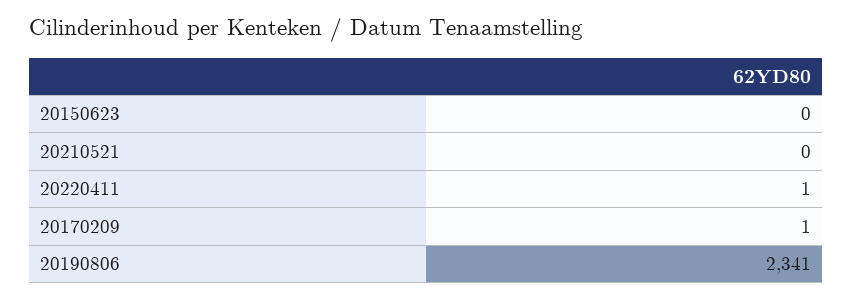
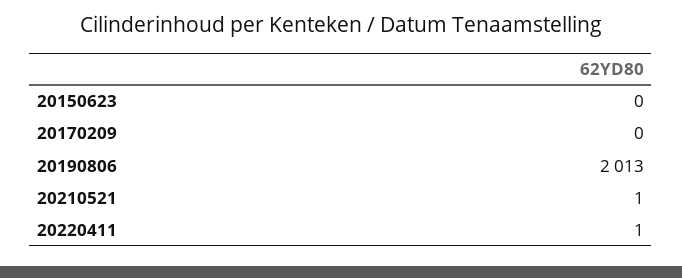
  {
    "20150623": 0,
-   "20210521": 0,
+   "20210521": 1,
    "20220411": 1,
-   "20170209": 1,
+   "20170209": 0,
-   "20190806": 2341
+   "20190806": 2013
  }

